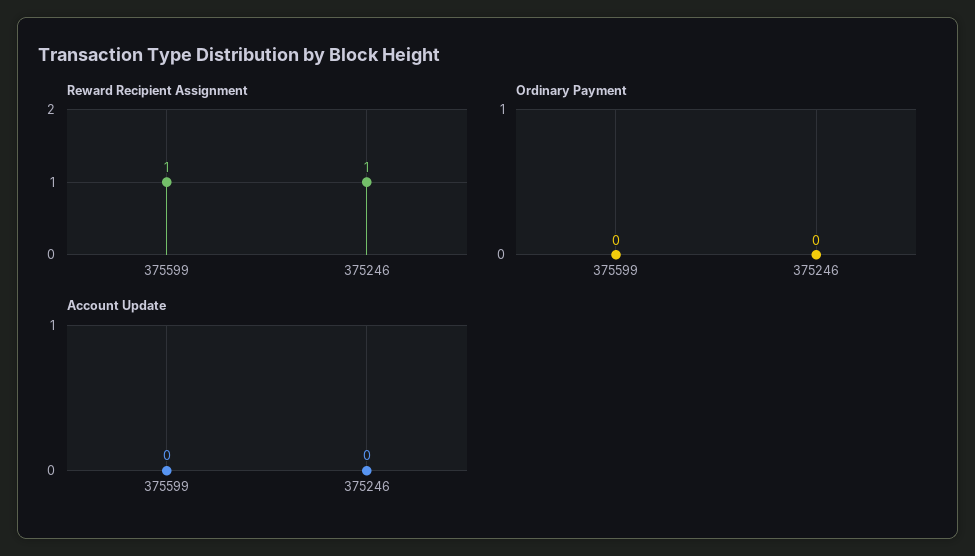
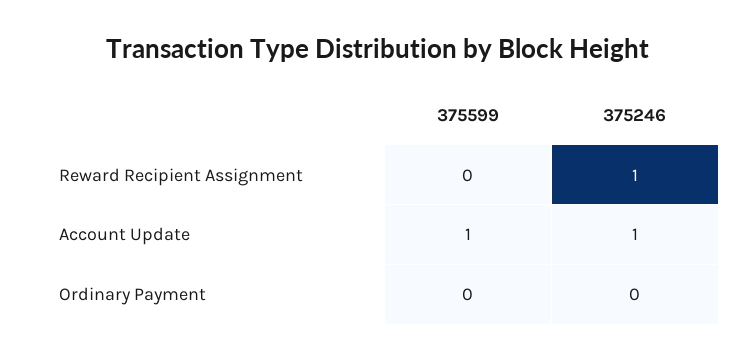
  {
    "Reward Recipient Assignment": {
-     "375599": 1,
+     "375599": 0,
      "375246": 1
    },
    "Ordinary Payment": {
      "375599": 0,
      "375246": 0
    },
    "Account Update": {
-     "375599": 0,
+     "375599": 1,
-     "375246": 0
+     "375246": 1
    }
  }

